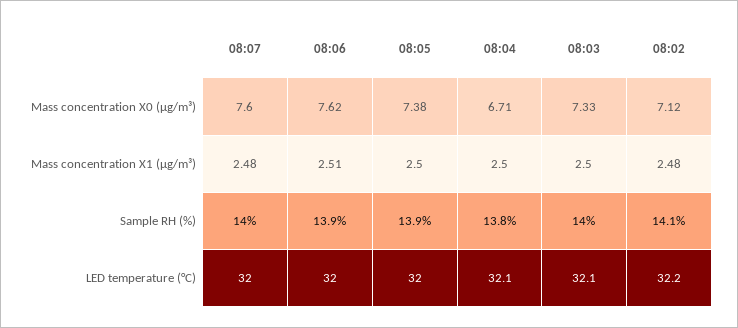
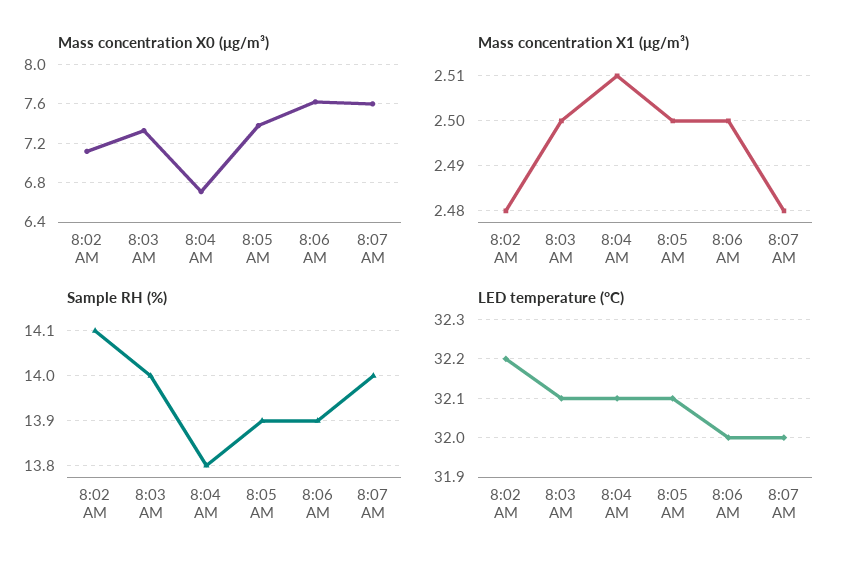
  {
    "Mass concentration X0 (μg/m³)": {
      "08:07": 7.6,
      "08:06": 7.62,
      "08:05": 7.38,
      "08:04": 6.71,
      "08:03": 7.33,
      "08:02": 7.12
    },
    "Mass concentration X1 (μg/m³)": {
      "08:07": 2.48,
-     "08:06": 2.51,
+     "08:06": 2.5,
      "08:05": 2.5,
-     "08:04": 2.5,
+     "08:04": 2.51,
      "08:03": 2.5,
      "08:02": 2.48
    },
    "Sample RH (%)": {
      "08:07": 14,
      "08:06": 13.9,
      "08:05": 13.9,
      "08:04": 13.8,
      "08:03": 14,
      "08:02": 14.1
    },
    "LED temperature (°C)": {
      "08:07": 32,
      "08:06": 32,
-     "08:05": 32,
+     "08:05": 32.1,
      "08:04": 32.1,
      "08:03": 32.1,
      "08:02": 32.2
    }
  }

